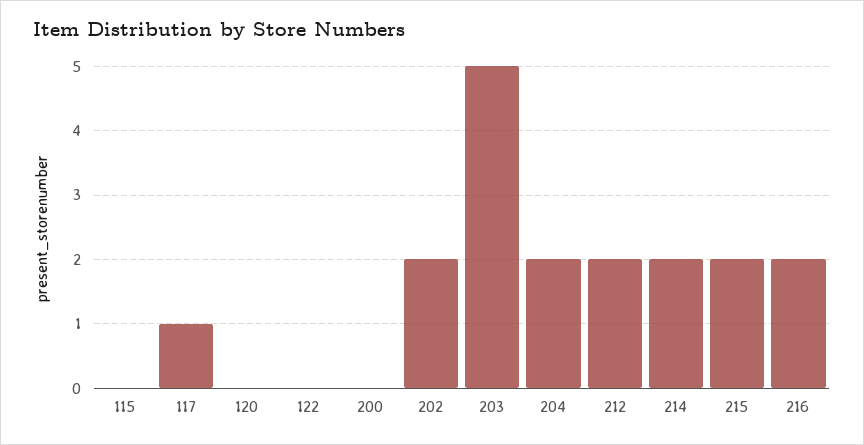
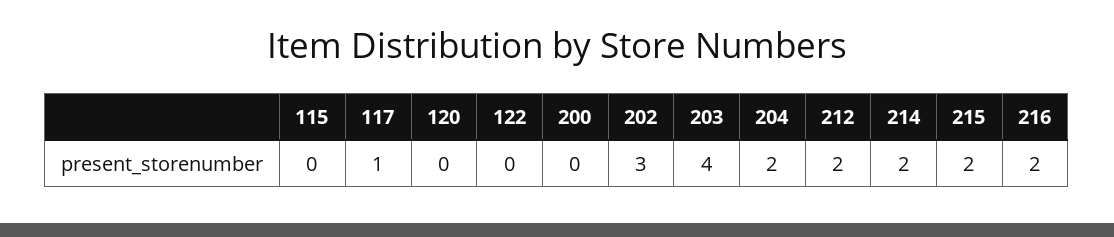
  {
    "115": 0,
    "117": 1,
    "120": 0,
    "122": 0,
    "200": 0,
-   "202": 2,
+   "202": 3,
-   "203": 5,
+   "203": 4,
    "204": 2,
    "212": 2,
    "214": 2,
    "215": 2,
    "216": 2
  }

